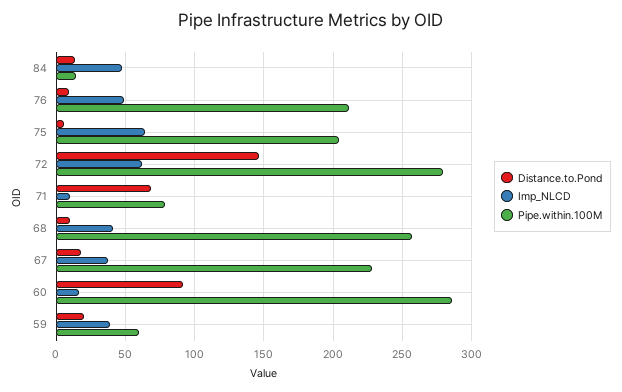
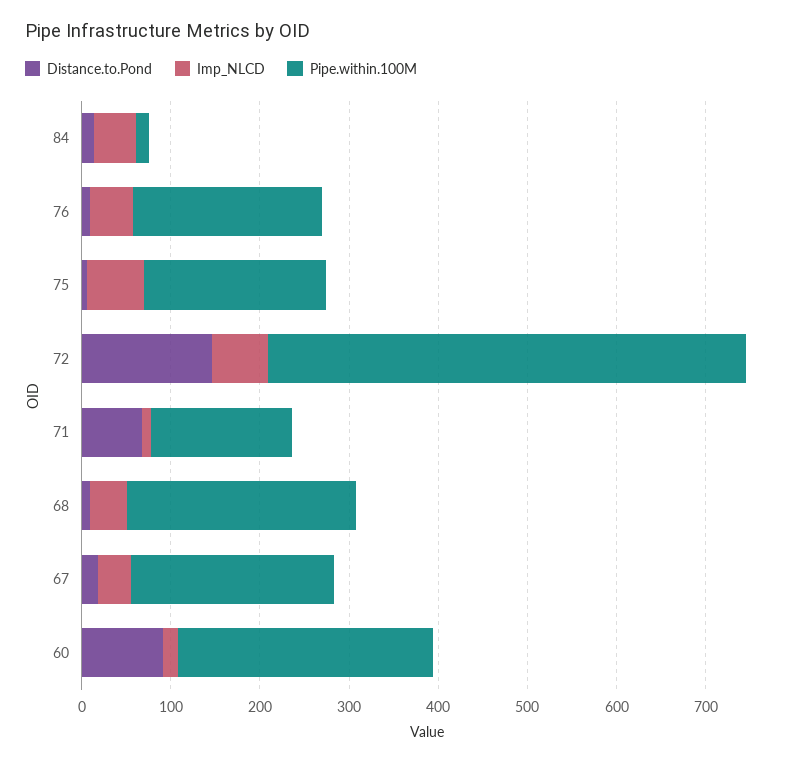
  {
    "Distance.to.Pond": {
      "84": 15,
      "76": 10,
      "75": 5,
      "72": 145,
      "71": 70,
      "68": 10,
      "67": 20,
-     "60": 90,
+     "60": 90
-     "59": 20
    },
    "Imp_NLCD": {
      "84": 45,
      "76": 50,
      "75": 65,
      "72": 60,
      "71": 10,
      "68": 40,
      "67": 35,
-     "60": 15,
+     "60": 15
-     "59": 40
    },
    "Pipe.within.100M": {
      "84": 15,
      "76": 210,
      "75": 205,
-     "72": 280,
+     "72": 540,
-     "71": 80,
+     "71": 160,
      "68": 255,
      "67": 230,
-     "60": 285,
+     "60": 285
-     "59": 60
    }
  }

